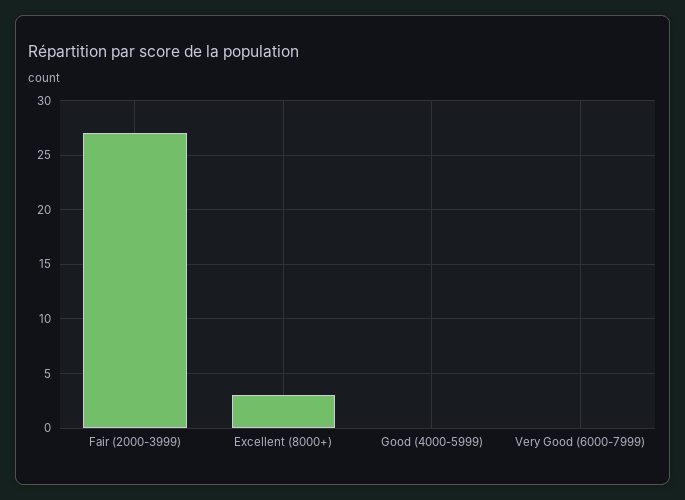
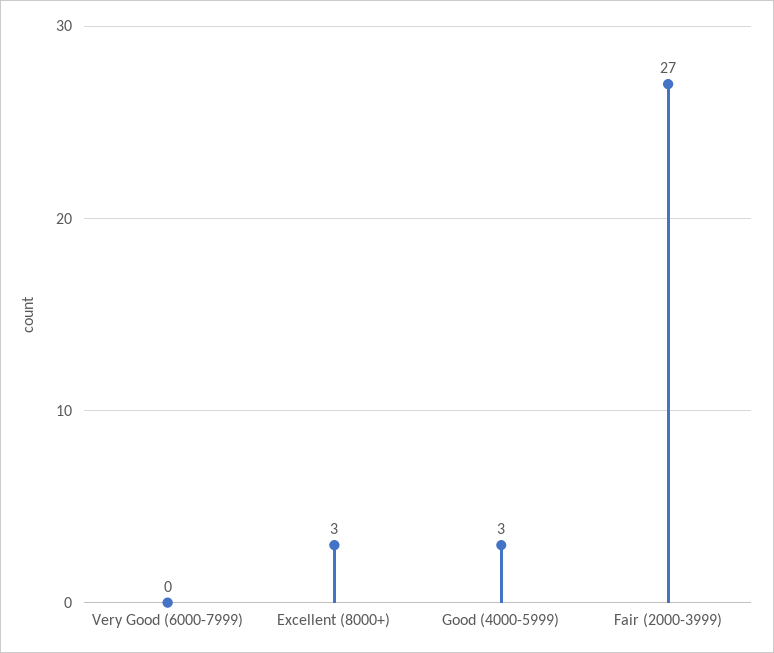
  {
    "Fair (2000-3999)": 27,
    "Excellent (8000+)": 3,
-   "Good (4000-5999)": 0,
+   "Good (4000-5999)": 3,
    "Very Good (6000-7999)": 0
  }

